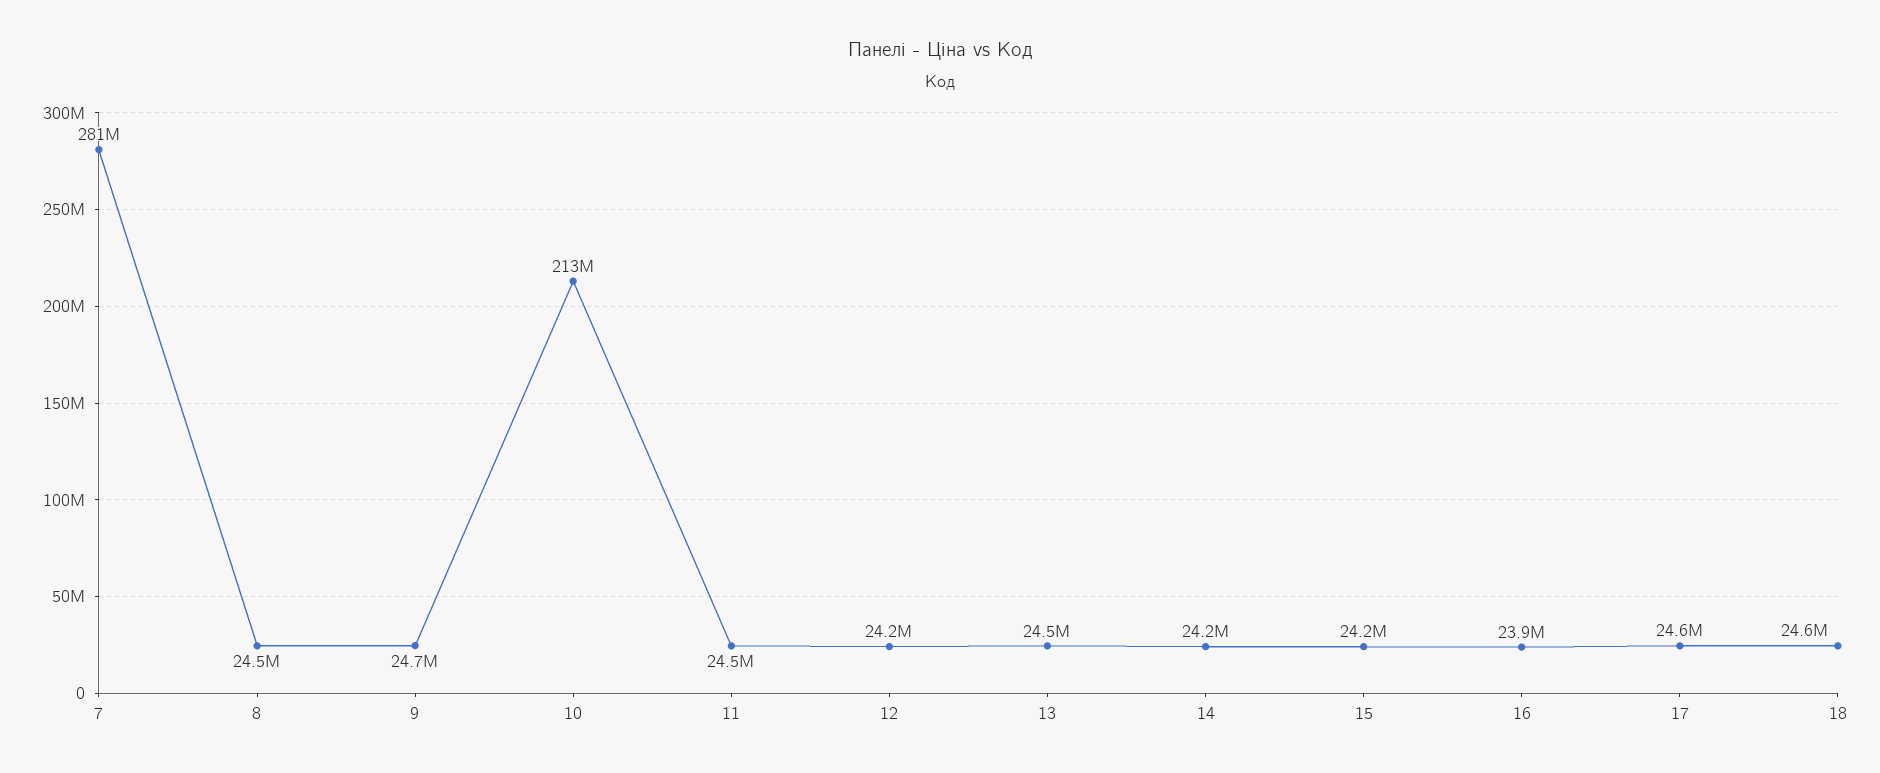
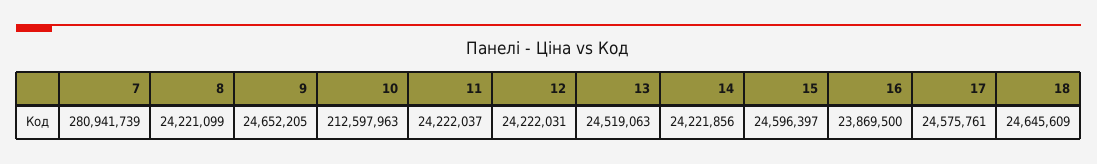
  {
    "7": 280941739,
-   "8": 24500000,
+   "8": 24221099,
    "9": 24652205,
    "10": 212597963,
-   "11": 24500000,
+   "11": 24222037,
    "12": 24222031,
    "13": 24519063,
    "14": 24221856,
-   "15": 24200000,
+   "15": 24596397,
    "16": 23869500,
    "17": 24575761,
    "18": 24645609
  }

